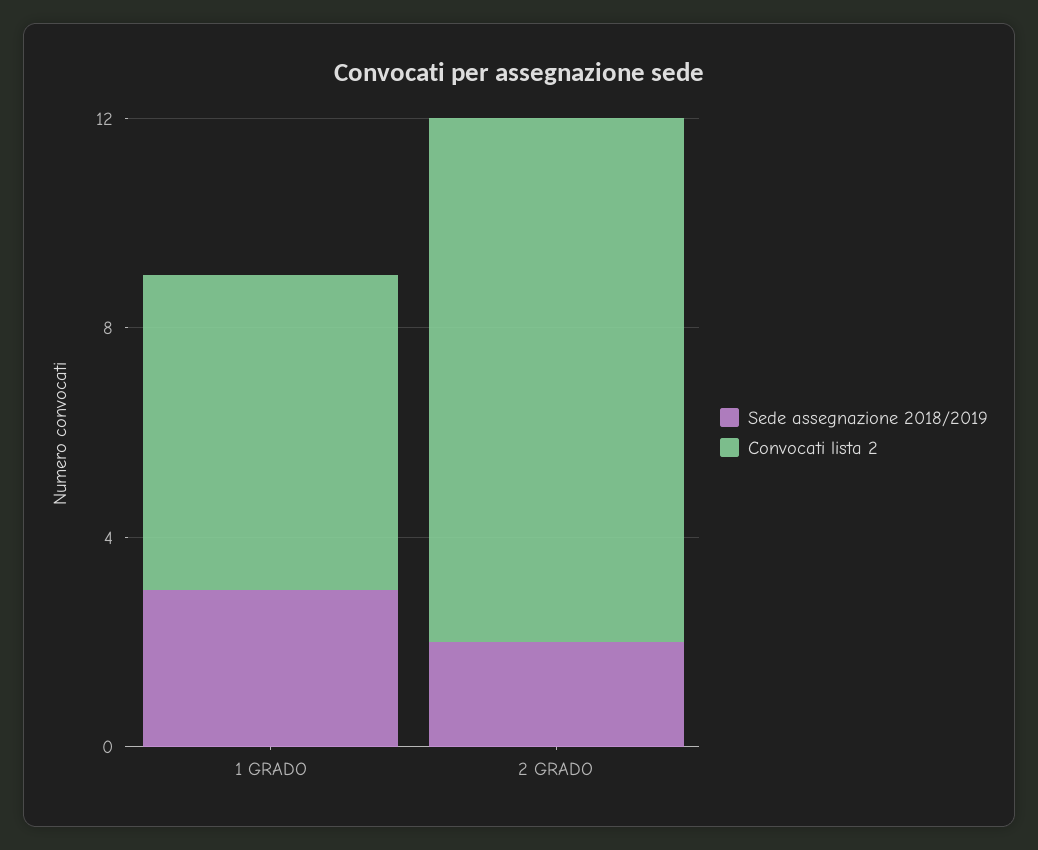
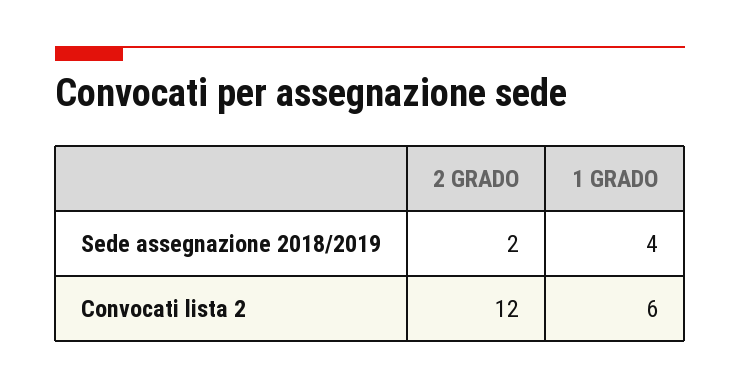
  {
    "Sede assegnazione 2018/2019": {
-     "1 GRADO": 3,
+     "1 GRADO": 4,
      "2 GRADO": 2
    },
    "Convocati lista 2": {
      "1 GRADO": 6,
-     "2 GRADO": 10
+     "2 GRADO": 12
    }
  }

